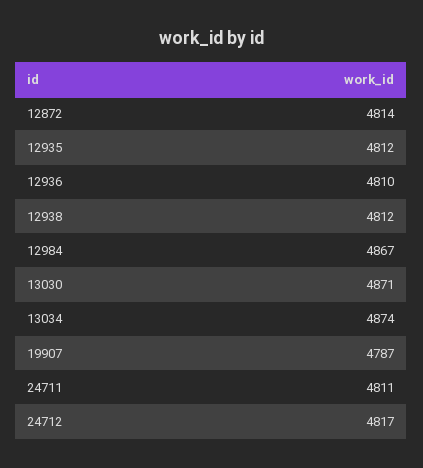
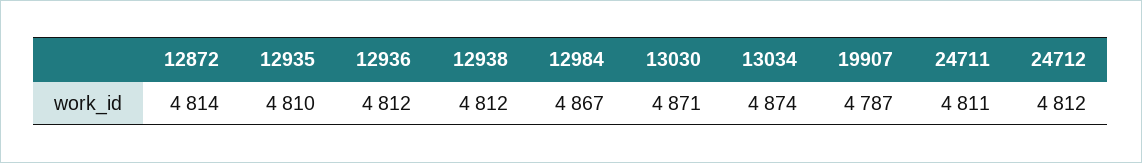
  {
    "12872": 4814,
-   "12935": 4812,
+   "12935": 4810,
-   "12936": 4810,
+   "12936": 4812,
    "12938": 4812,
    "12984": 4867,
    "13030": 4871,
    "13034": 4874,
    "19907": 4787,
    "24711": 4811,
-   "24712": 4817
+   "24712": 4812
  }

